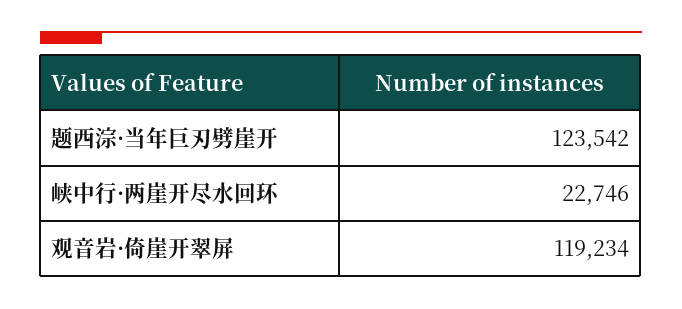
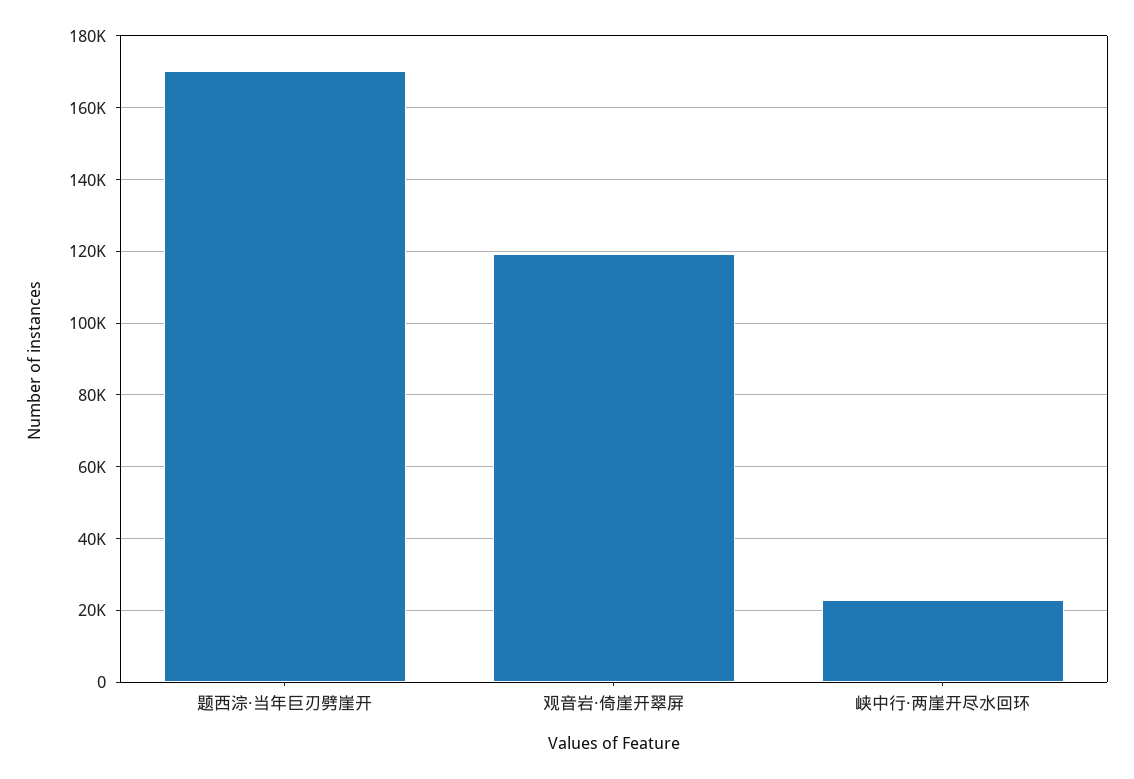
  {
-   "题西淙·当年巨刃劈崖开": 123542,
+   "题西淙·当年巨刃劈崖开": 170000,
    "峡中行·两崖开尽水回环": 22746,
    "观音岩·倚崖开翠屏": 119234
  }

